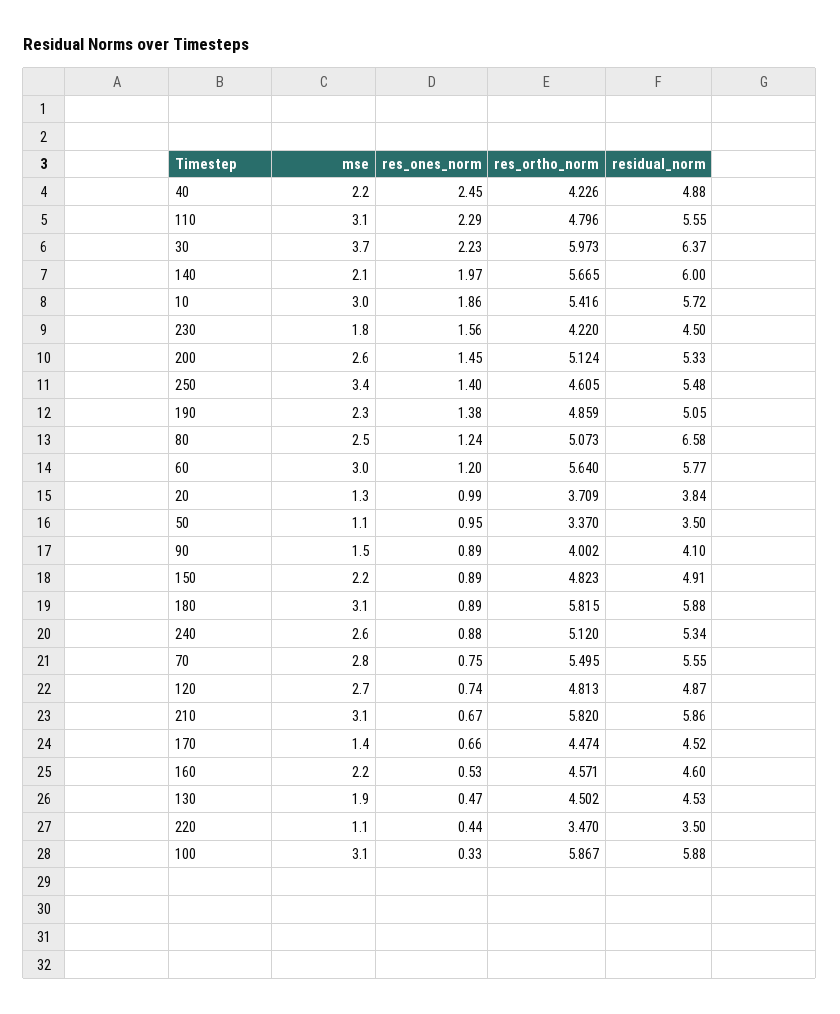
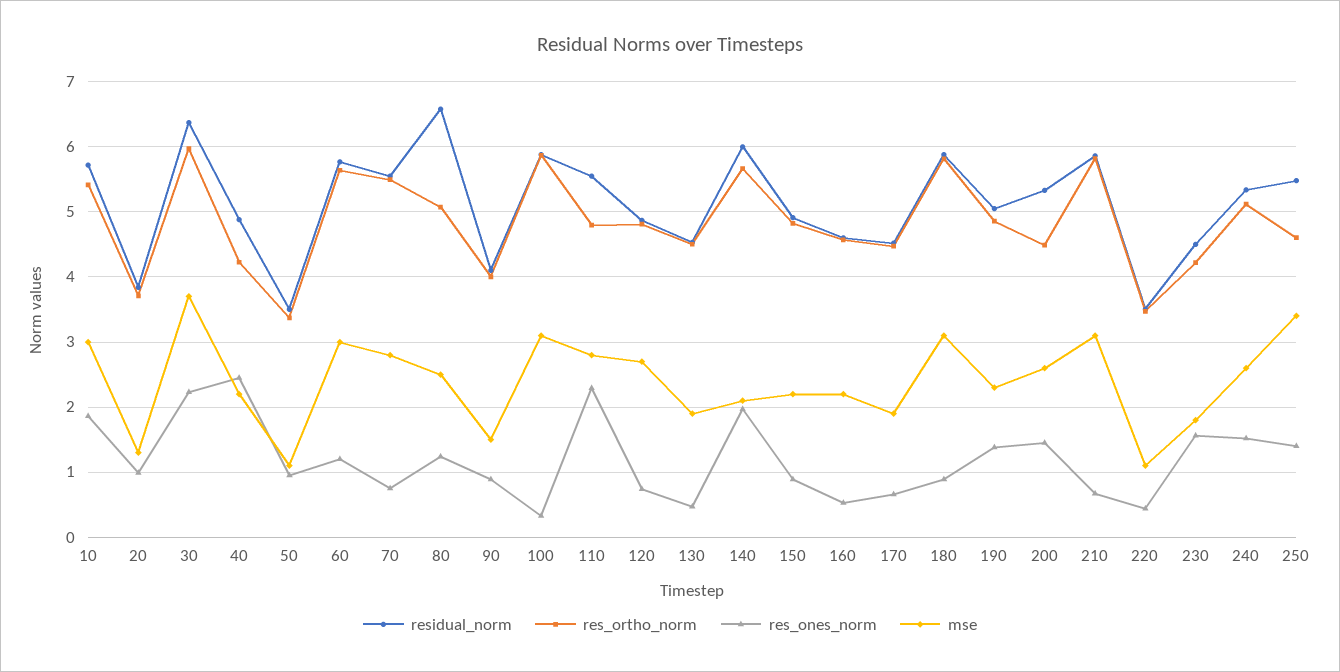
  {
    "mse": {
      "40": 2.2,
-     "110": 3.1,
+     "110": 2.8,
      "30": 3.7,
      "140": 2.1,
      "10": 3,
      "230": 1.8,
      "200": 2.6,
      "250": 3.4,
      "190": 2.3,
      "80": 2.5,
      "60": 3,
      "20": 1.3,
      "50": 1.1,
      "90": 1.5,
      "150": 2.2,
      "180": 3.1,
      "240": 2.6,
      "70": 2.8,
      "120": 2.7,
      "210": 3.1,
-     "170": 1.4,
+     "170": 1.9,
      "160": 2.2,
      "130": 1.9,
      "220": 1.1,
      "100": 3.1
    },
    "res_ones_norm": {
      "40": 2.45,
      "110": 2.29,
      "30": 2.23,
      "140": 1.97,
      "10": 1.86,
      "230": 1.56,
      "200": 1.45,
      "250": 1.4,
      "190": 1.38,
      "80": 1.24,
      "60": 1.2,
      "20": 0.99,
      "50": 0.95,
      "90": 0.89,
      "150": 0.89,
      "180": 0.89,
-     "240": 0.88,
+     "240": 1.5,
      "70": 0.75,
      "120": 0.74,
      "210": 0.67,
      "170": 0.66,
      "160": 0.53,
      "130": 0.47,
      "220": 0.44,
      "100": 0.33
    },
    "res_ortho_norm": {
      "40": 4.226,
      "110": 4.796,
      "30": 5.973,
      "140": 5.665,
      "10": 5.416,
      "230": 4.22,
-     "200": 5.124,
+     "200": 4.5,
      "250": 4.605,
      "190": 4.859,
      "80": 5.073,
      "60": 5.64,
      "20": 3.709,
      "50": 3.37,
      "90": 4.002,
      "150": 4.823,
      "180": 5.815,
      "240": 5.12,
      "70": 5.495,
      "120": 4.813,
      "210": 5.82,
      "170": 4.474,
      "160": 4.571,
      "130": 4.502,
      "220": 3.47,
      "100": 5.867
    },
    "residual_norm": {
      "40": 4.88,
      "110": 5.55,
      "30": 6.37,
      "140": 6,
      "10": 5.72,
      "230": 4.5,
      "200": 5.33,
      "250": 5.48,
      "190": 5.05,
      "80": 6.58,
      "60": 5.77,
      "20": 3.84,
      "50": 3.5,
      "90": 4.1,
      "150": 4.91,
      "180": 5.88,
      "240": 5.34,
      "70": 5.55,
      "120": 4.87,
      "210": 5.86,
      "170": 4.52,
      "160": 4.6,
      "130": 4.53,
      "220": 3.5,
      "100": 5.88
    }
  }

